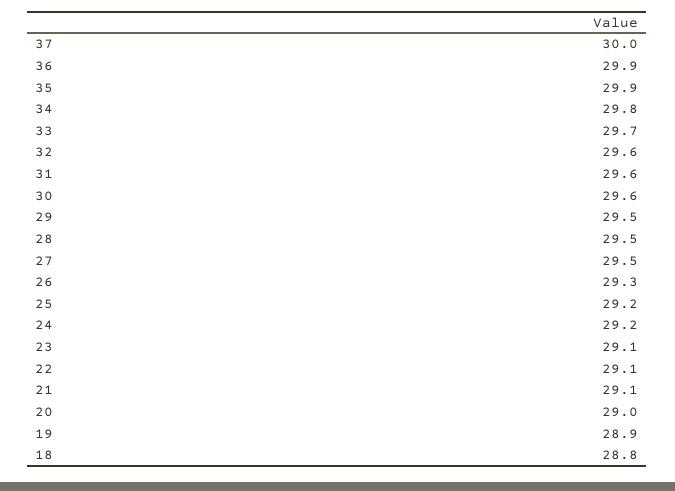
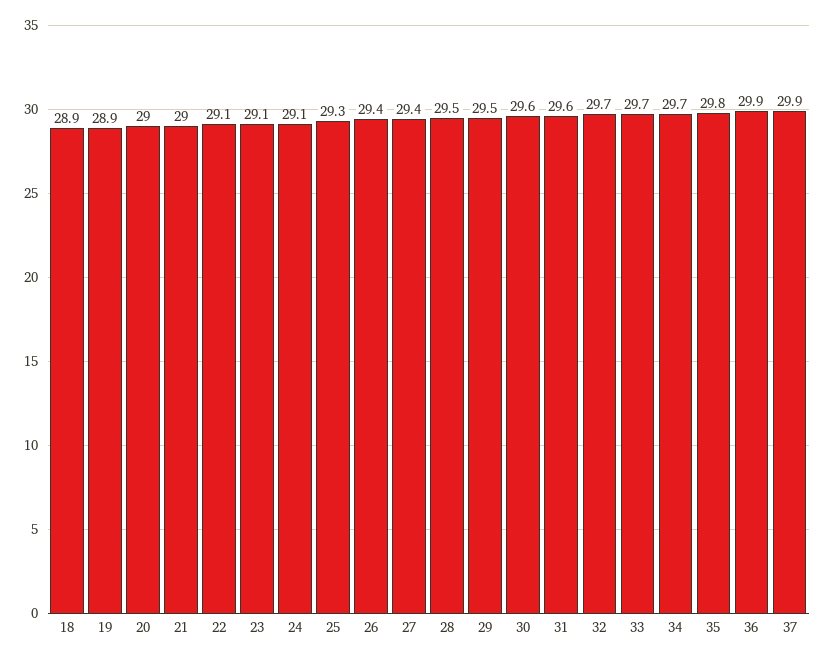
  {
-   "37": 30,
+   "37": 29.9,
    "36": 29.9,
-   "35": 29.9,
+   "35": 29.8,
-   "34": 29.8,
+   "34": 29.7,
    "33": 29.7,
-   "32": 29.6,
+   "32": 29.7,
    "31": 29.6,
    "30": 29.6,
    "29": 29.5,
    "28": 29.5,
-   "27": 29.5,
+   "27": 29.4,
-   "26": 29.3,
+   "26": 29.4,
-   "25": 29.2,
+   "25": 29.3,
-   "24": 29.2,
+   "24": 29.1,
    "23": 29.1,
    "22": 29.1,
-   "21": 29.1,
+   "21": 29,
    "20": 29,
    "19": 28.9,
-   "18": 28.8
+   "18": 28.9
  }

